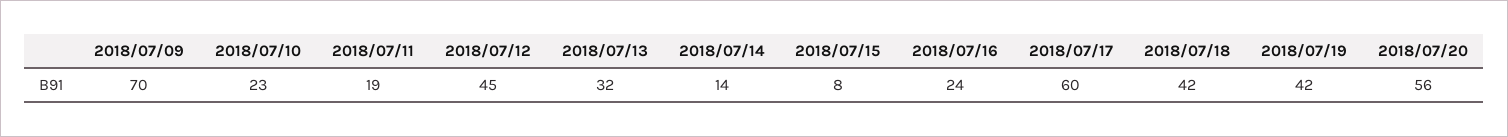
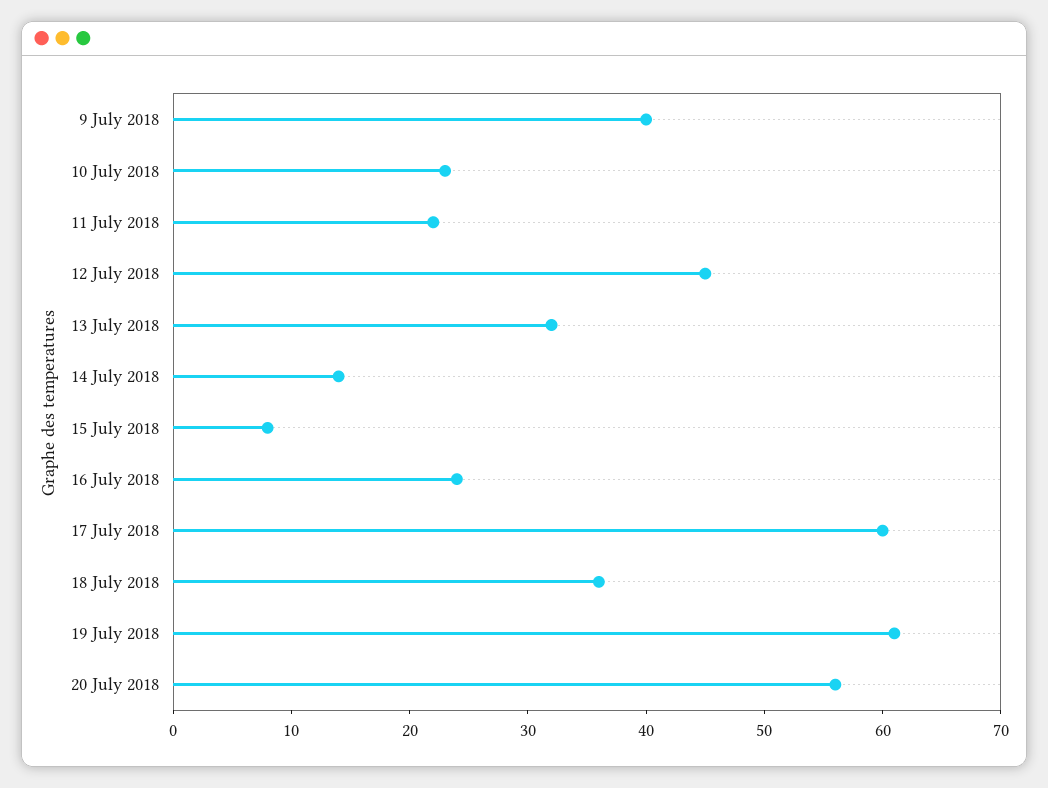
  {
-   "2018/07/09": 70,
+   "2018/07/09": 40,
    "2018/07/10": 23,
-   "2018/07/11": 19,
+   "2018/07/11": 22,
    "2018/07/12": 45,
    "2018/07/13": 32,
    "2018/07/14": 14,
    "2018/07/15": 8,
    "2018/07/16": 24,
    "2018/07/17": 60,
-   "2018/07/18": 42,
+   "2018/07/18": 36,
-   "2018/07/19": 42,
+   "2018/07/19": 61,
    "2018/07/20": 56
  }

